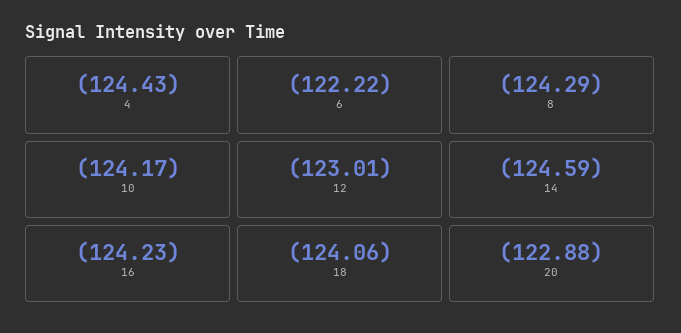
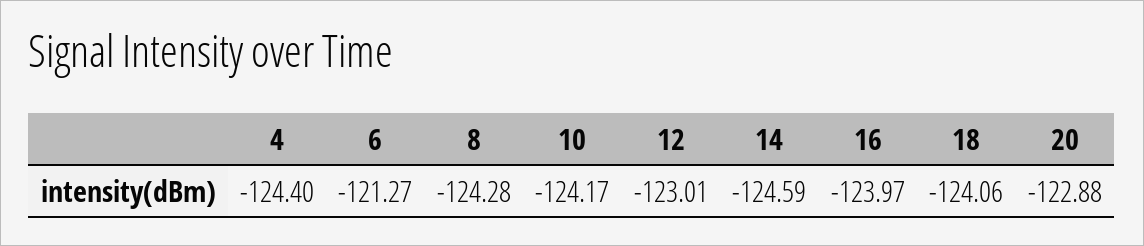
  {
-   "4": -124.43,
+   "4": -124.4,
-   "6": -122.22,
+   "6": -121.27,
-   "8": -124.29,
+   "8": -124.28,
    "10": -124.17,
    "12": -123.01,
    "14": -124.59,
-   "16": -124.23,
+   "16": -123.97,
    "18": -124.06,
    "20": -122.88
  }

